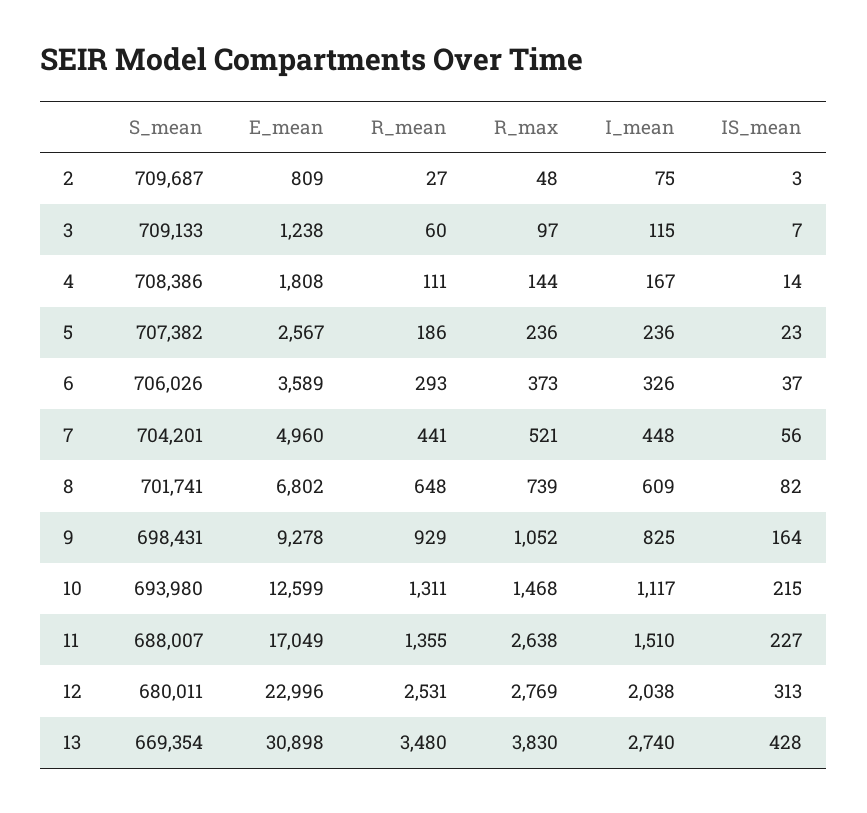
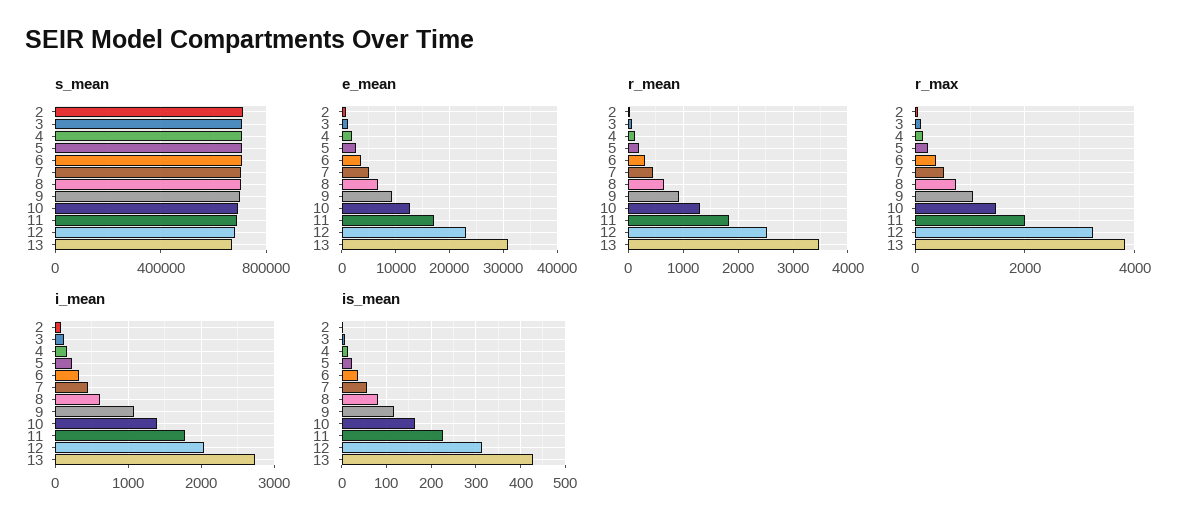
  {
    "S_mean": {
      "2": 709687,
      "3": 709133,
      "4": 708386,
      "5": 707382,
      "6": 706026,
      "7": 704201,
      "8": 701741,
      "9": 698431,
      "10": 693980,
      "11": 688007,
      "12": 680011,
      "13": 669354
    },
    "E_mean": {
      "2": 809,
      "3": 1238,
      "4": 1808,
      "5": 2567,
      "6": 3589,
      "7": 4960,
      "8": 6802,
      "9": 9278,
      "10": 12599,
      "11": 17049,
      "12": 22996,
      "13": 30898
    },
    "R_mean": {
      "2": 27,
      "3": 60,
      "4": 111,
      "5": 186,
      "6": 293,
      "7": 441,
      "8": 648,
      "9": 929,
      "10": 1311,
-     "11": 1355,
+     "11": 1800,
      "12": 2531,
      "13": 3480
    },
    "R_max": {
      "2": 48,
      "3": 97,
      "4": 144,
      "5": 236,
      "6": 373,
      "7": 521,
      "8": 739,
      "9": 1052,
      "10": 1468,
-     "11": 2638,
+     "11": 2000,
-     "12": 2769,
+     "12": 3200,
      "13": 3830
    },
    "I_mean": {
      "2": 75,
      "3": 115,
      "4": 167,
      "5": 236,
      "6": 326,
      "7": 448,
      "8": 609,
-     "9": 825,
+     "9": 1100,
-     "10": 1117,
+     "10": 1400,
-     "11": 1510,
+     "11": 1800,
      "12": 2038,
      "13": 2740
    },
    "IS_mean": {
      "2": 3,
      "3": 7,
      "4": 14,
      "5": 23,
      "6": 37,
      "7": 56,
      "8": 82,
-     "9": 164,
+     "9": 120,
-     "10": 215,
+     "10": 160,
      "11": 227,
      "12": 313,
      "13": 428
    }
  }

